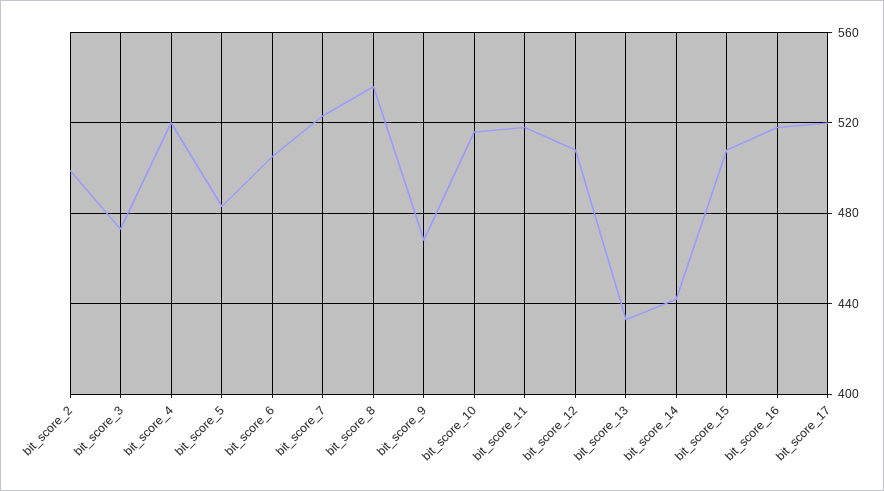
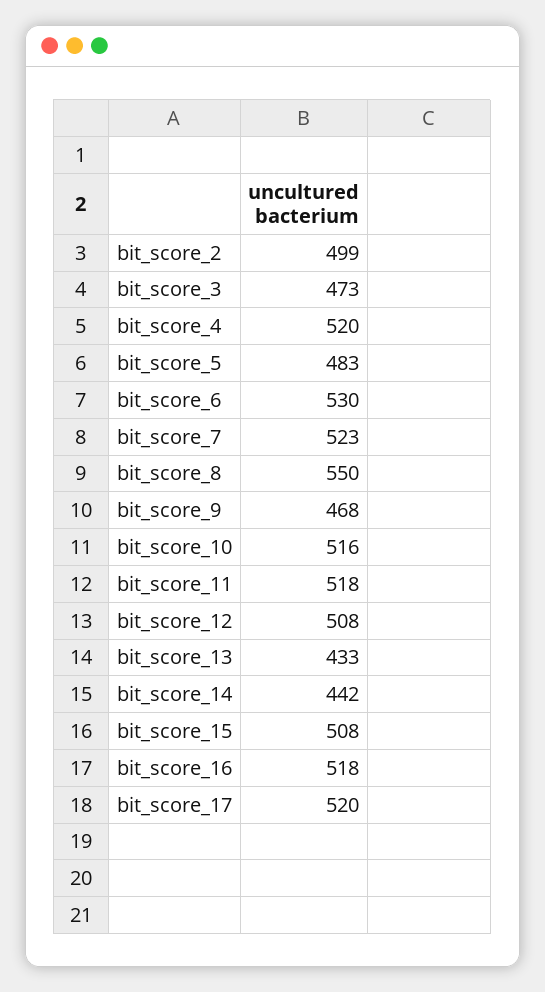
  {
    "bit_score_2": 499,
    "bit_score_3": 473,
    "bit_score_4": 520,
    "bit_score_5": 483,
-   "bit_score_6": 505,
+   "bit_score_6": 530,
    "bit_score_7": 523,
-   "bit_score_8": 535,
+   "bit_score_8": 550,
    "bit_score_9": 468,
    "bit_score_10": 516,
    "bit_score_11": 518,
    "bit_score_12": 508,
    "bit_score_13": 433,
    "bit_score_14": 442,
    "bit_score_15": 508,
    "bit_score_16": 518,
    "bit_score_17": 520
  }

